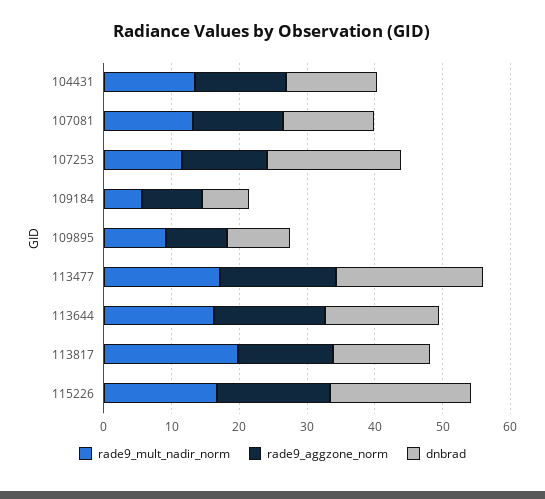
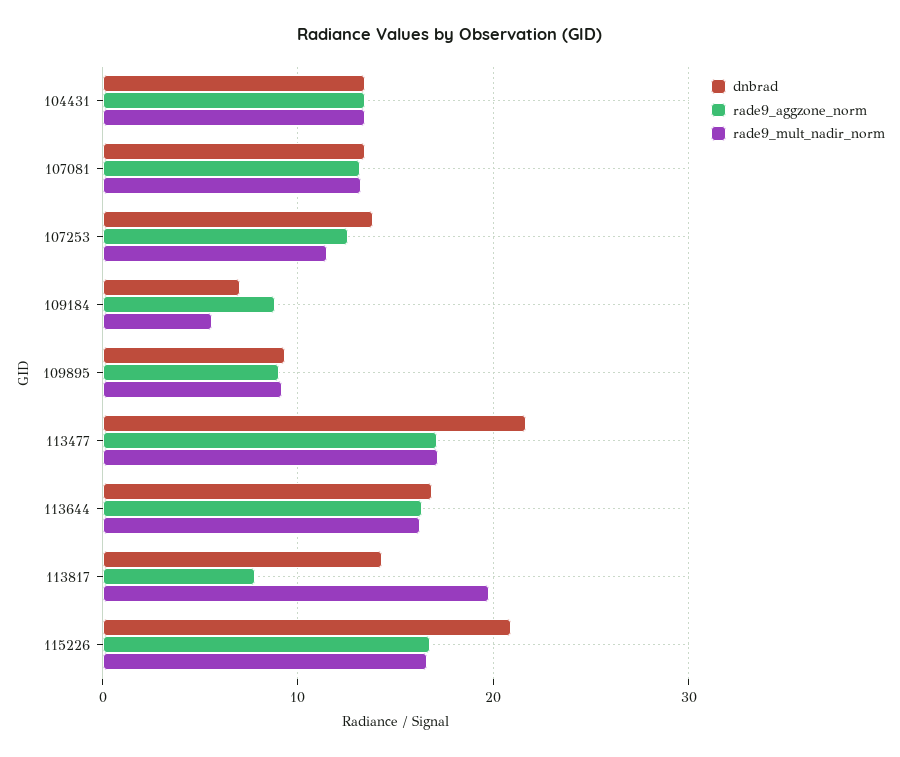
  {
    "rade9_mult_nadir_norm": {
      "104431": 13,
      "107081": 13,
      "107253": 12,
      "109184": 6,
      "109895": 9,
      "113477": 17,
      "113644": 16,
      "113817": 20,
      "115226": 17
    },
    "rade9_aggzone_norm": {
      "104431": 13,
      "107081": 13,
      "107253": 13,
      "109184": 9,
      "109895": 9,
      "113477": 17,
      "113644": 16,
-     "113817": 14,
+     "113817": 8,
      "115226": 17
    },
    "dnbrad": {
      "104431": 13,
      "107081": 13,
-     "107253": 20,
+     "107253": 14,
      "109184": 7,
      "109895": 9,
      "113477": 22,
      "113644": 17,
      "113817": 14,
      "115226": 21
    }
  }

